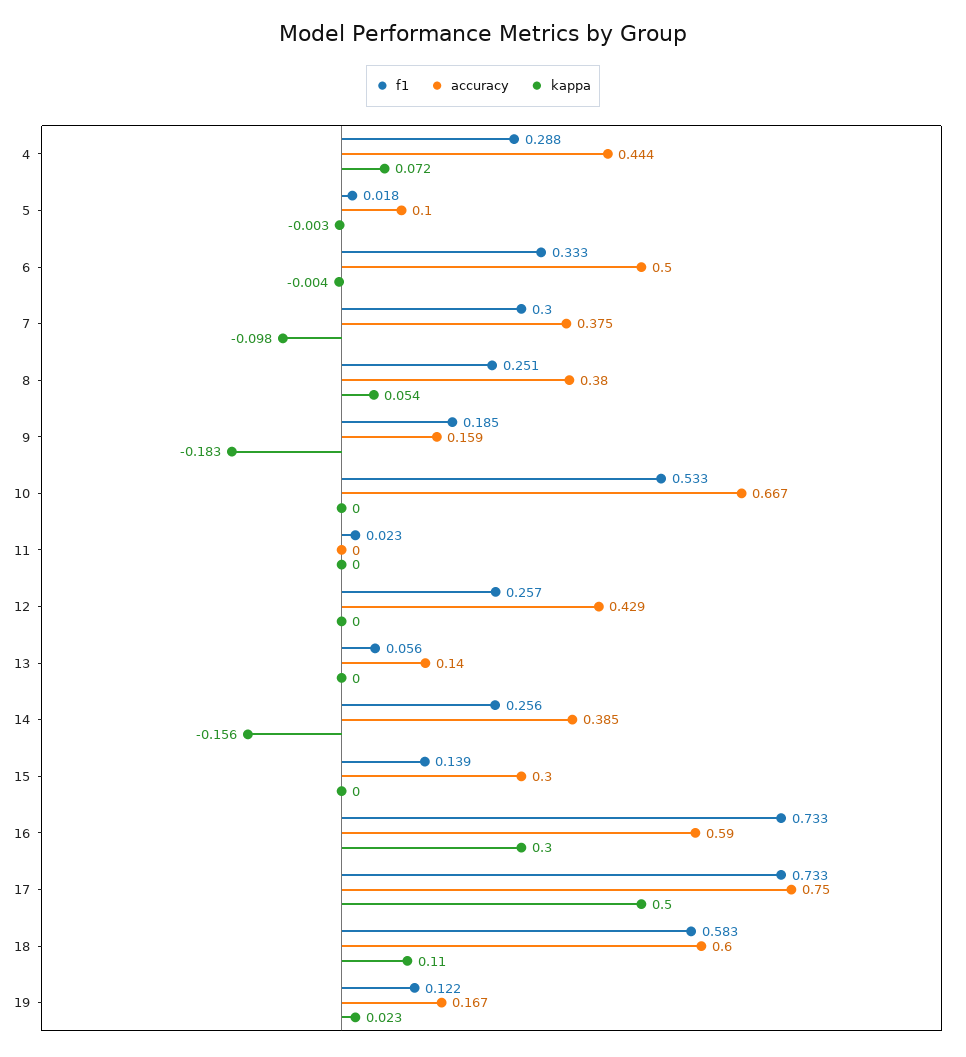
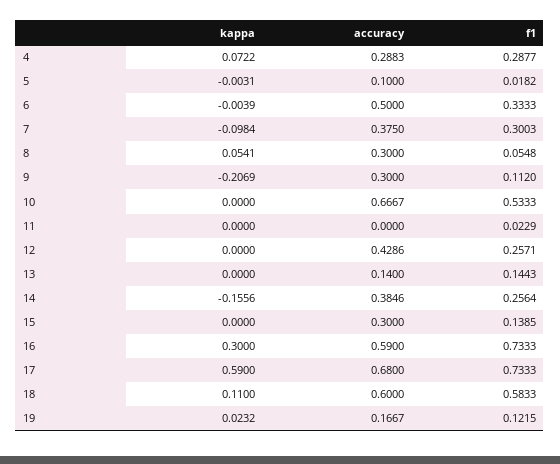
  {
    "f1": {
      "4": 0.2877,
      "5": 0.0182,
      "6": 0.3333,
      "7": 0.3003,
-     "8": 0.251,
+     "8": 0.0548,
-     "9": 0.185,
+     "9": 0.112,
      "10": 0.5333,
      "11": 0.0229,
      "12": 0.2571,
-     "13": 0.056,
+     "13": 0.1443,
      "14": 0.2564,
      "15": 0.1385,
      "16": 0.7333,
      "17": 0.7333,
      "18": 0.5833,
      "19": 0.1215
    },
    "accuracy": {
-     "4": 0.444,
+     "4": 0.2883,
      "5": 0.1,
      "6": 0.5,
      "7": 0.375,
-     "8": 0.38,
+     "8": 0.3,
-     "9": 0.159,
+     "9": 0.3,
      "10": 0.6667,
      "11": 0,
      "12": 0.4286,
      "13": 0.14,
      "14": 0.3846,
      "15": 0.3,
      "16": 0.59,
-     "17": 0.75,
+     "17": 0.68,
      "18": 0.6,
      "19": 0.1667
    },
    "kappa": {
      "4": 0.0722,
      "5": -0.0031,
      "6": -0.0039,
      "7": -0.0984,
      "8": 0.0541,
-     "9": -0.183,
+     "9": -0.2069,
      "10": 0,
      "11": 0,
      "12": 0,
      "13": 0,
      "14": -0.1556,
      "15": 0,
      "16": 0.3,
-     "17": 0.5,
+     "17": 0.59,
      "18": 0.11,
      "19": 0.0232
    }
  }

